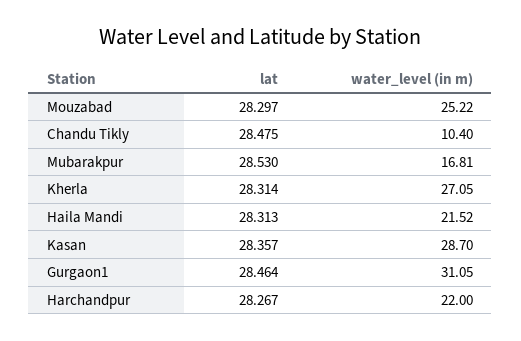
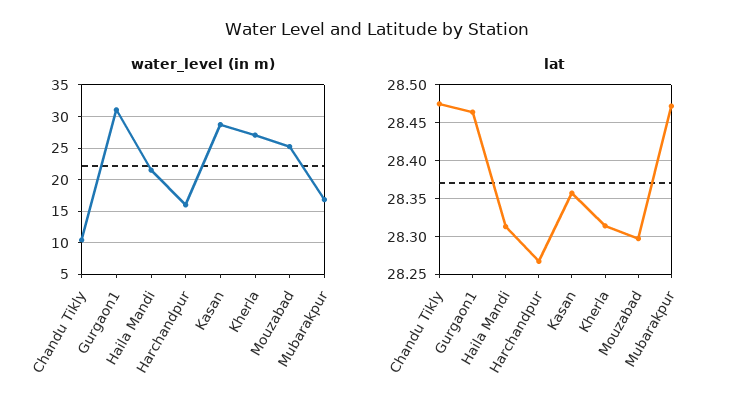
  {
    "lat": {
      "Mouzabad": 28.297,
      "Chandu Tikly": 28.475,
-     "Mubarakpur": 28.53,
+     "Mubarakpur": 28.47,
      "Kherla": 28.314,
      "Haila Mandi": 28.313,
      "Kasan": 28.357,
      "Gurgaon1": 28.464,
      "Harchandpur": 28.267
    },
    "water_level (in m)": {
      "Mouzabad": 25.22,
      "Chandu Tikly": 10.4,
      "Mubarakpur": 16.81,
      "Kherla": 27.05,
      "Haila Mandi": 21.52,
      "Kasan": 28.7,
      "Gurgaon1": 31.05,
-     "Harchandpur": 22
+     "Harchandpur": 16
    }
  }

